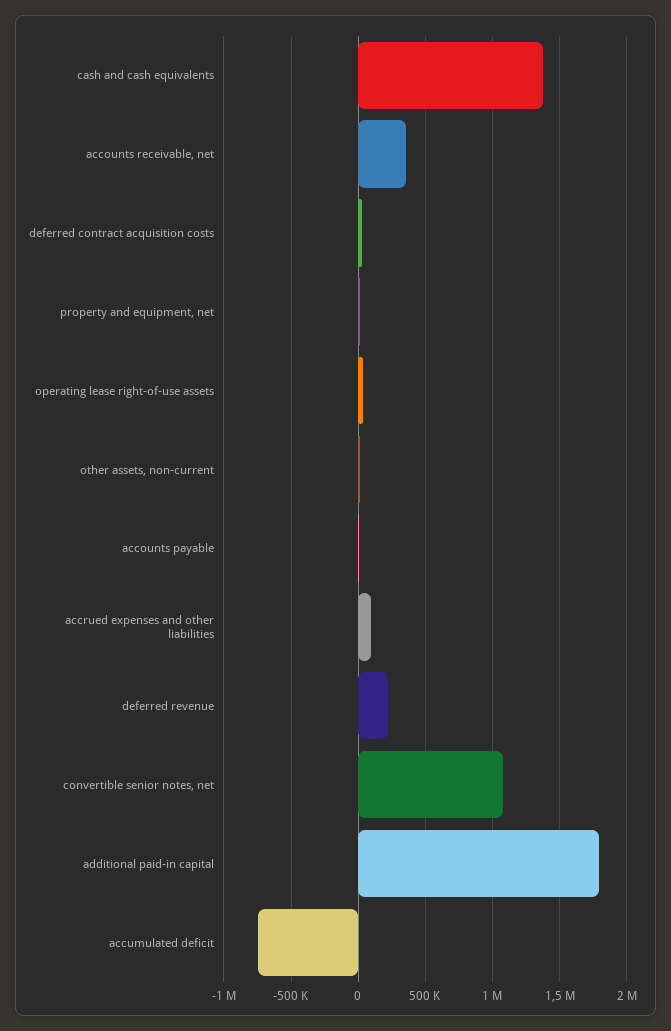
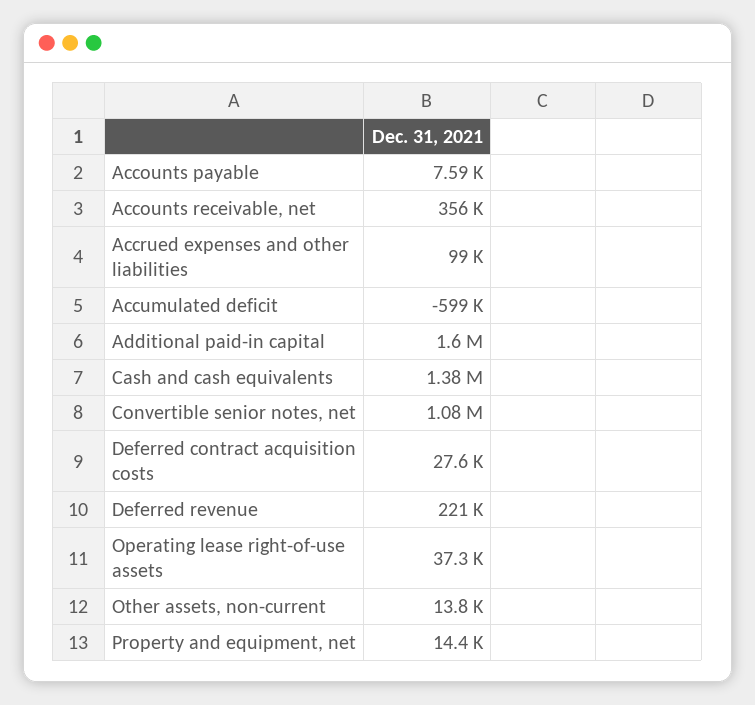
  {
    "cash and cash equivalents": 1380000,
    "accounts receivable, net": 356000,
    "deferred contract acquisition costs": 27600,
    "property and equipment, net": 14400,
    "operating lease right-of-use assets": 37300,
    "other assets, non-current": 13800,
    "accounts payable": 7590,
    "accrued expenses and other liabilities": 99000,
    "deferred revenue": 221000,
    "convertible senior notes, net": 1080000,
-   "additional paid-in capital": 1800000,
+   "additional paid-in capital": 1600000,
-   "accumulated deficit": -750000
+   "accumulated deficit": -599000
  }

